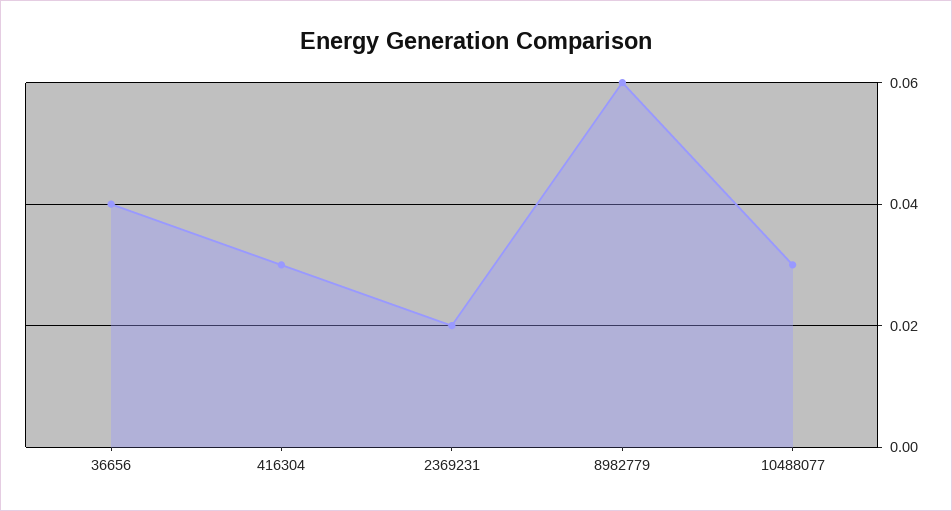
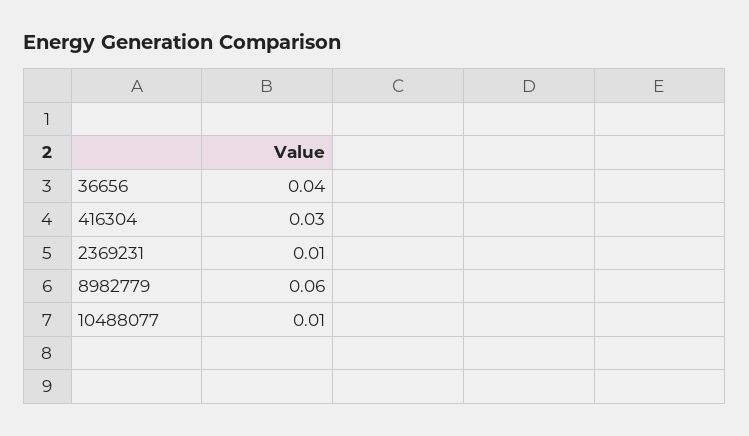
  {
    "36656": 0.04,
    "416304": 0.03,
-   "2369231": 0.02,
+   "2369231": 0.01,
    "8982779": 0.06,
-   "10488077": 0.03
+   "10488077": 0.01
  }

